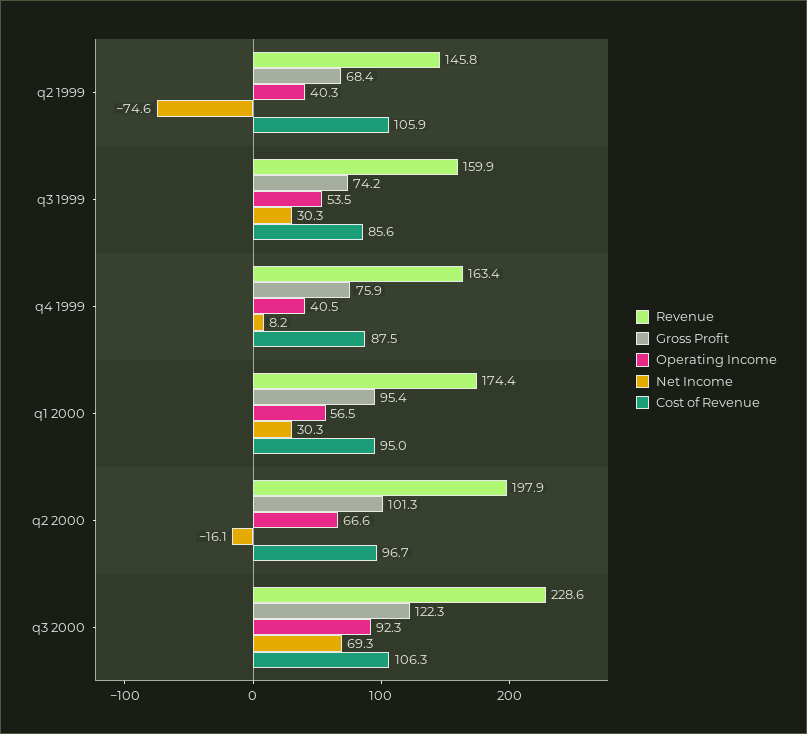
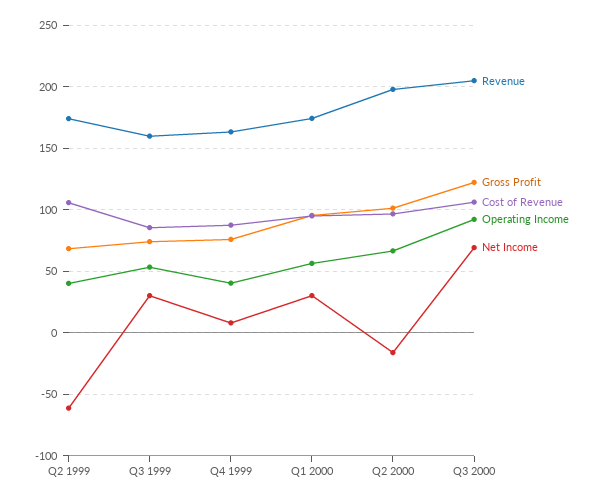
  {
    "Revenue": {
-     "q2 1999": 145.8,
+     "q2 1999": 175,
      "q3 1999": 159.9,
      "q4 1999": 163.4,
      "q1 2000": 174.4,
      "q2 2000": 197.9,
-     "q3 2000": 228.6
+     "q3 2000": 205
    },
    "Gross Profit": {
      "q2 1999": 68.4,
      "q3 1999": 74.2,
      "q4 1999": 75.9,
      "q1 2000": 95.4,
      "q2 2000": 101.3,
      "q3 2000": 122.3
    },
    "Operating Income": {
      "q2 1999": 40.3,
      "q3 1999": 53.5,
      "q4 1999": 40.5,
      "q1 2000": 56.5,
      "q2 2000": 66.6,
      "q3 2000": 92.3
    },
    "Net Income": {
-     "q2 1999": -74.6,
+     "q2 1999": -60,
      "q3 1999": 30.3,
      "q4 1999": 8.2,
      "q1 2000": 30.3,
      "q2 2000": -16.1,
      "q3 2000": 69.3
    },
    "Cost of Revenue": {
      "q2 1999": 105.9,
      "q3 1999": 85.6,
      "q4 1999": 87.5,
      "q1 2000": 95,
      "q2 2000": 96.7,
      "q3 2000": 106.3
    }
  }

